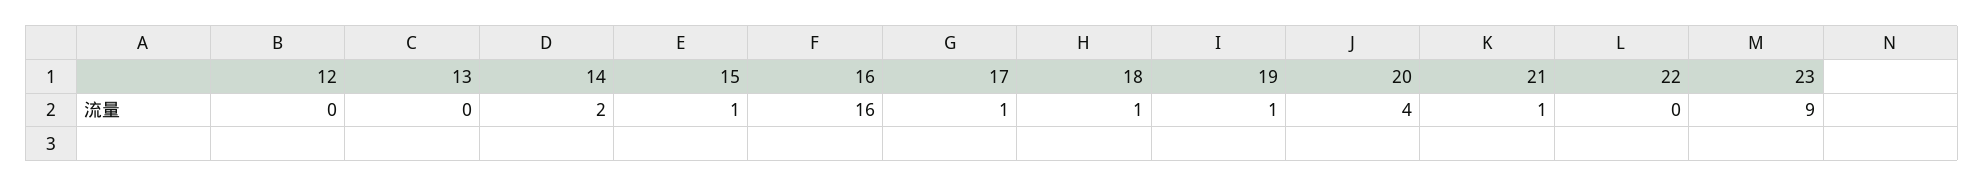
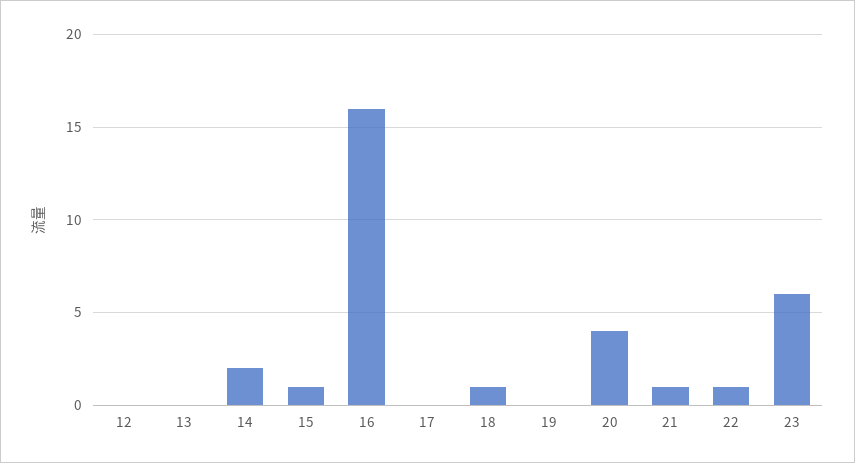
  {
    "12": 0,
    "13": 0,
    "14": 2,
    "15": 1,
    "16": 16,
-   "17": 1,
+   "17": 0,
    "18": 1,
-   "19": 1,
+   "19": 0,
    "20": 4,
    "21": 1,
-   "22": 0,
+   "22": 1,
-   "23": 9
+   "23": 6
  }

